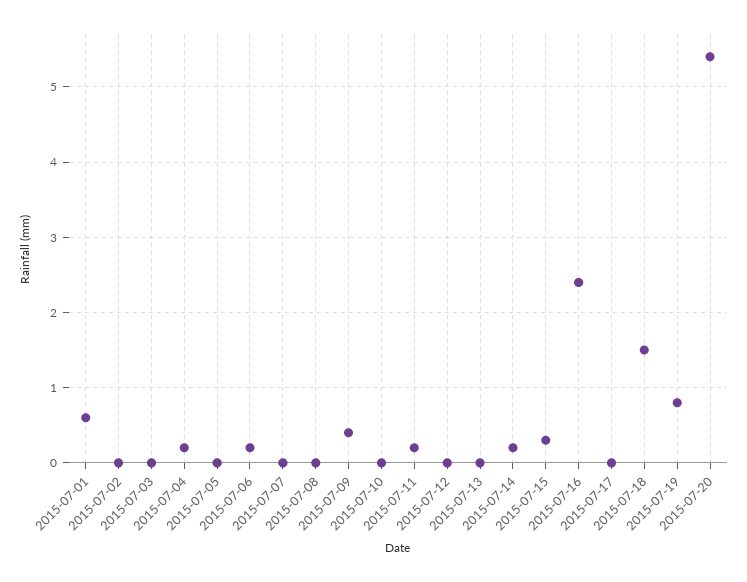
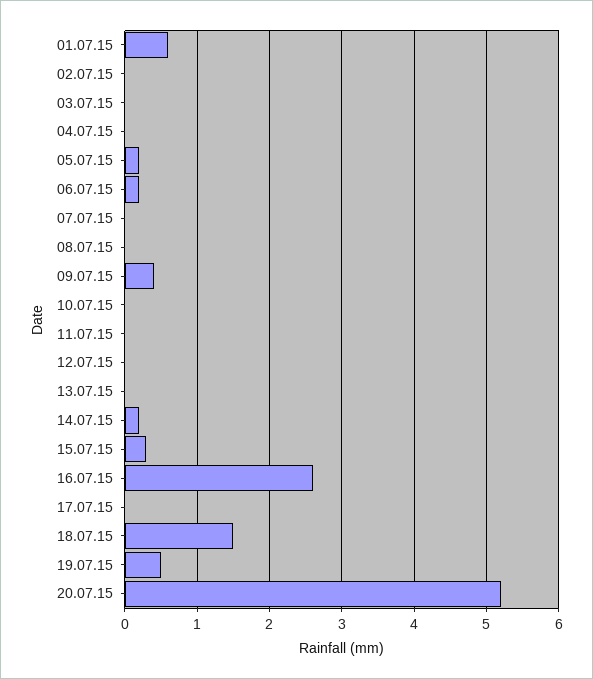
  {
    "2015-07-01": 0.6,
    "2015-07-02": 0,
    "2015-07-03": 0,
-   "2015-07-04": 0.2,
+   "2015-07-04": 0,
-   "2015-07-05": 0,
+   "2015-07-05": 0.2,
    "2015-07-06": 0.2,
    "2015-07-07": 0,
    "2015-07-08": 0,
    "2015-07-09": 0.4,
    "2015-07-10": 0,
-   "2015-07-11": 0.2,
+   "2015-07-11": 0,
    "2015-07-12": 0,
    "2015-07-13": 0,
    "2015-07-14": 0.2,
    "2015-07-15": 0.3,
-   "2015-07-16": 2.4,
+   "2015-07-16": 2.6,
    "2015-07-17": 0,
    "2015-07-18": 1.5,
-   "2015-07-19": 0.8,
+   "2015-07-19": 0.5,
-   "2015-07-20": 5.4
+   "2015-07-20": 5.2
  }

